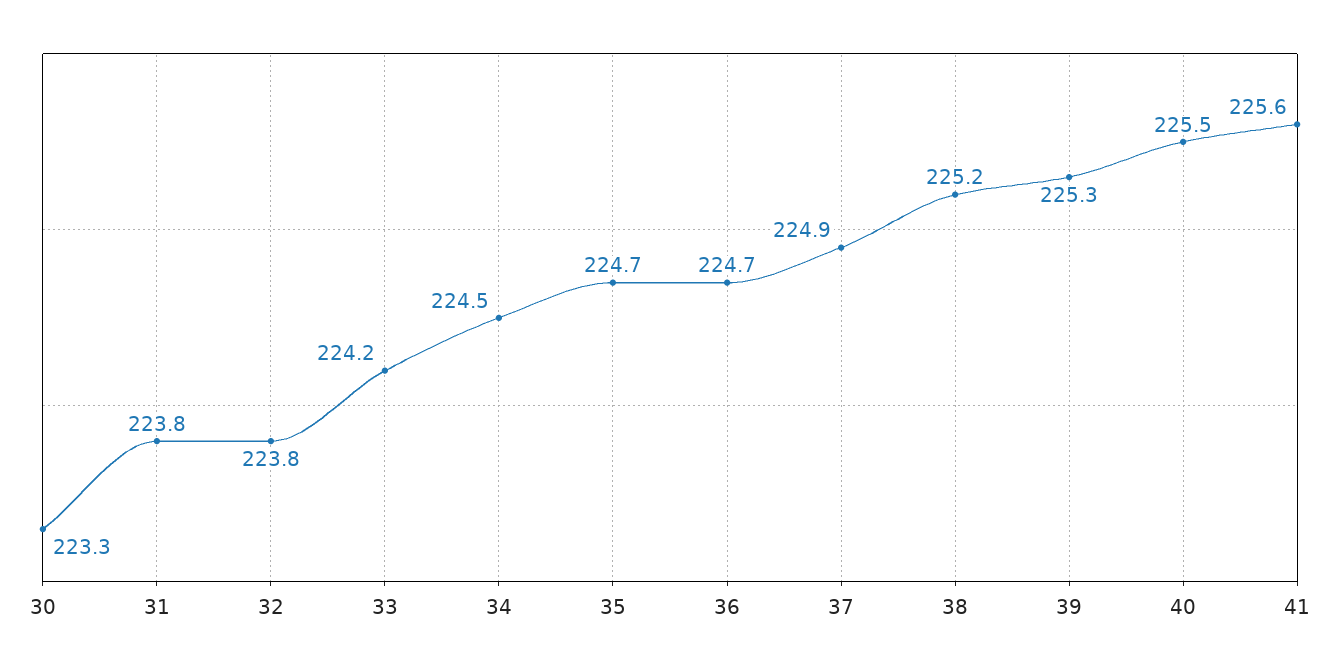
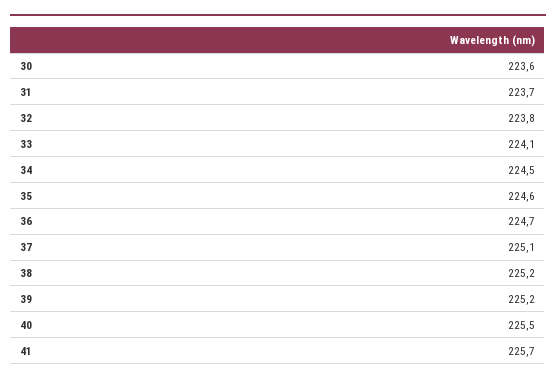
  {
-   "30": 223.3,
+   "30": 223.6,
-   "31": 223.8,
+   "31": 223.7,
    "32": 223.8,
-   "33": 224.2,
+   "33": 224.1,
    "34": 224.5,
-   "35": 224.7,
+   "35": 224.6,
    "36": 224.7,
-   "37": 224.9,
+   "37": 225.1,
    "38": 225.2,
-   "39": 225.3,
+   "39": 225.2,
    "40": 225.5,
-   "41": 225.6
+   "41": 225.7
  }

